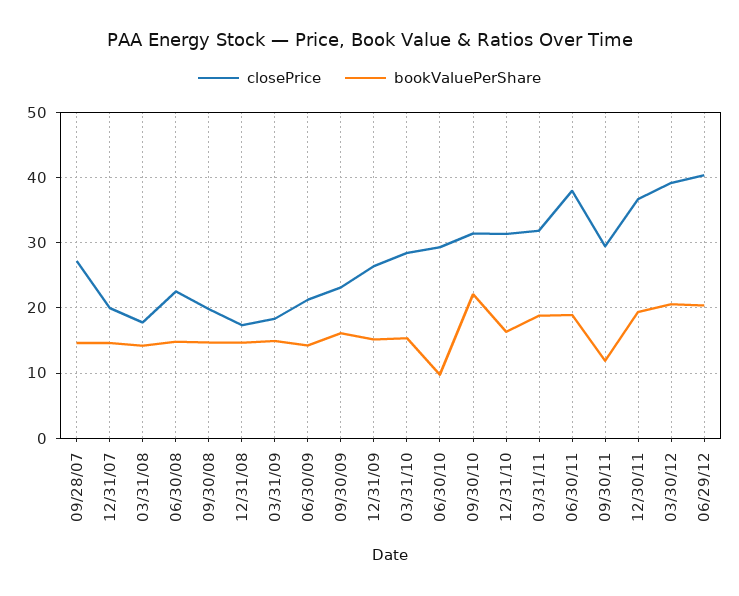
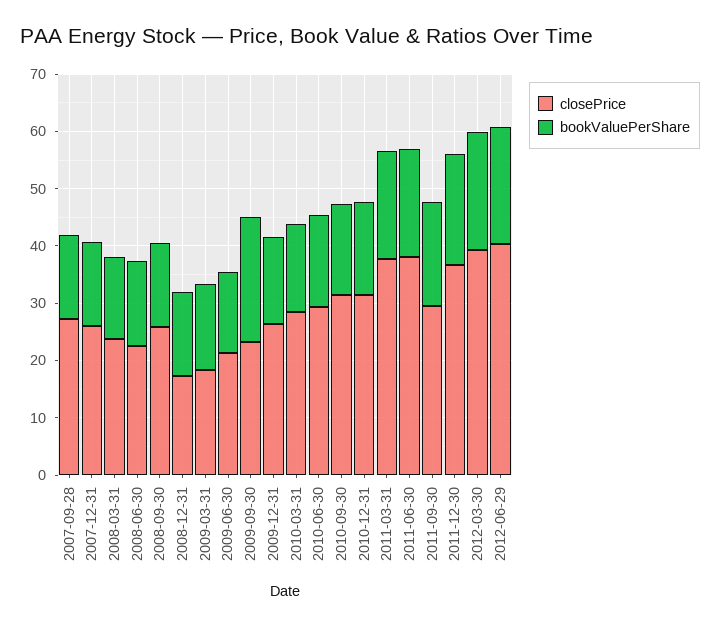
  {
    "closePrice": {
      "09/28/07": 27,
-     "12/31/07": 20,
+     "12/31/07": 26,
-     "03/31/08": 18,
+     "03/31/08": 24,
      "06/30/08": 23,
-     "09/30/08": 20,
+     "09/30/08": 26,
      "12/31/08": 17,
      "03/31/09": 18,
      "06/30/09": 21,
      "09/30/09": 23,
      "12/31/09": 26,
      "03/31/10": 28,
      "06/30/10": 29,
      "09/30/10": 31,
      "12/31/10": 31,
-     "03/31/11": 32,
+     "03/31/11": 38,
      "06/30/11": 38,
      "09/30/11": 29,
      "12/30/11": 37,
      "03/30/12": 39,
      "06/29/12": 40
    },
    "bookValuePerShare": {
      "09/28/07": 15,
      "12/31/07": 15,
      "03/31/08": 14,
      "06/30/08": 15,
      "09/30/08": 15,
      "12/31/08": 15,
      "03/31/09": 15,
      "06/30/09": 14,
-     "09/30/09": 16,
+     "09/30/09": 22,
      "12/31/09": 15,
      "03/31/10": 15,
-     "06/30/10": 10,
+     "06/30/10": 16,
-     "09/30/10": 22,
+     "09/30/10": 16,
      "12/31/10": 16,
      "03/31/11": 19,
      "06/30/11": 19,
-     "09/30/11": 12,
+     "09/30/11": 18,
      "12/30/11": 19,
      "03/30/12": 21,
      "06/29/12": 20
    }
  }

